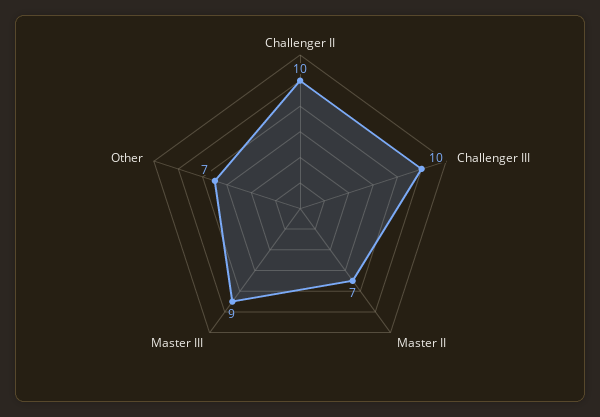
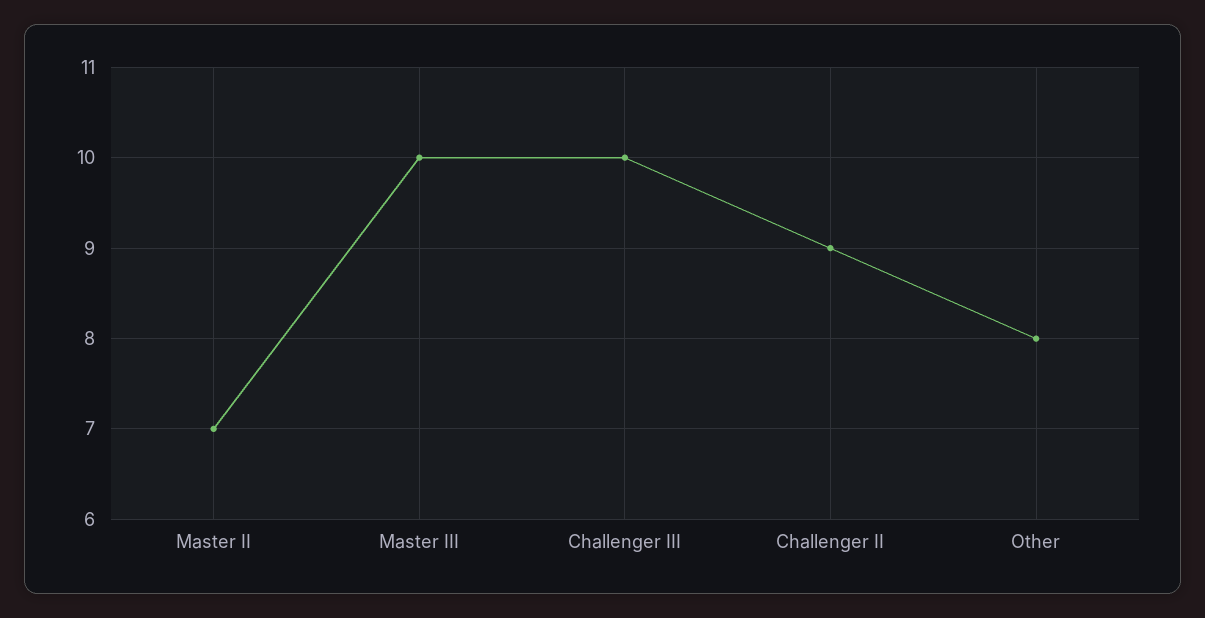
  {
-   "Challenger II": 10,
+   "Challenger II": 9,
    "Challenger III": 10,
    "Master II": 7,
-   "Master III": 9,
+   "Master III": 10,
-   "Other": 7
+   "Other": 8
  }

